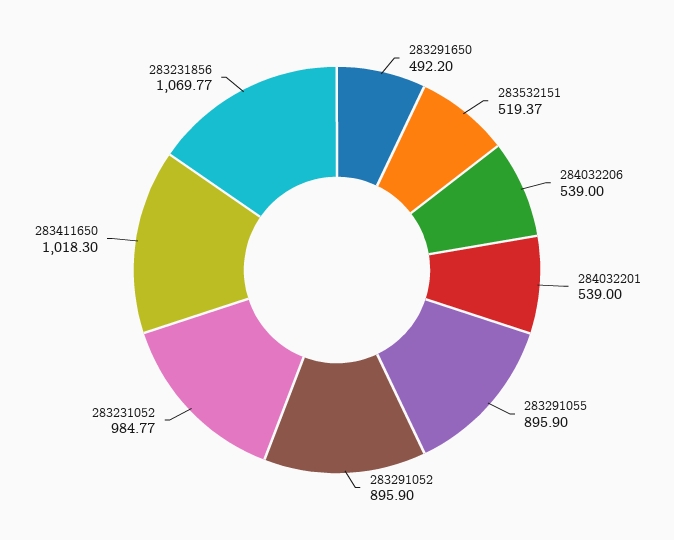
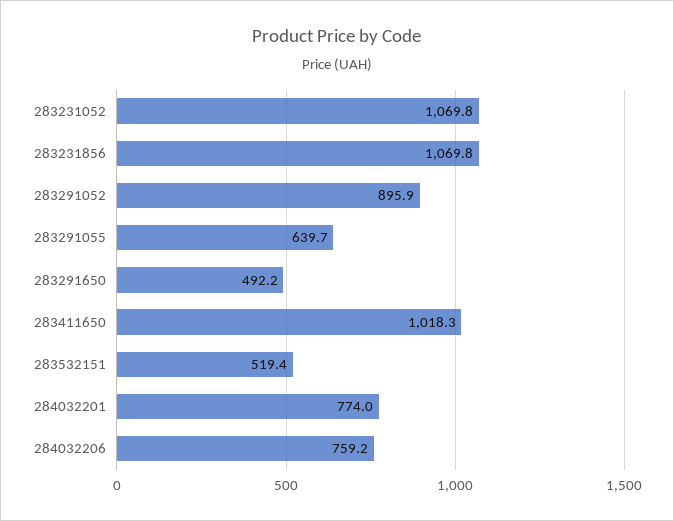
  {
    "283291650": 492.2,
    "283532151": 519.37,
-   "284032206": 539,
+   "284032206": 759.2,
-   "284032201": 539,
+   "284032201": 774,
-   "283291055": 895.9,
+   "283291055": 639.7,
    "283291052": 895.9,
-   "283231052": 984.77,
+   "283231052": 1069.8,
    "283411650": 1018.3,
    "283231856": 1069.77
  }

